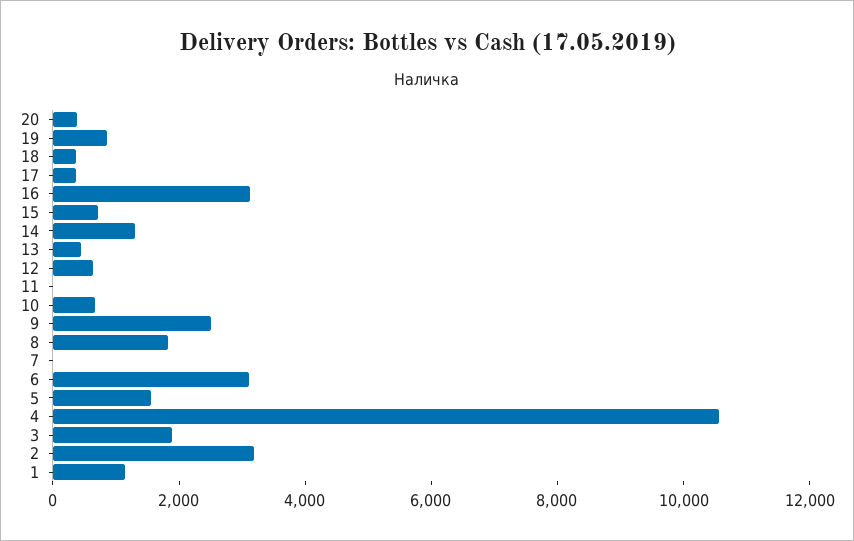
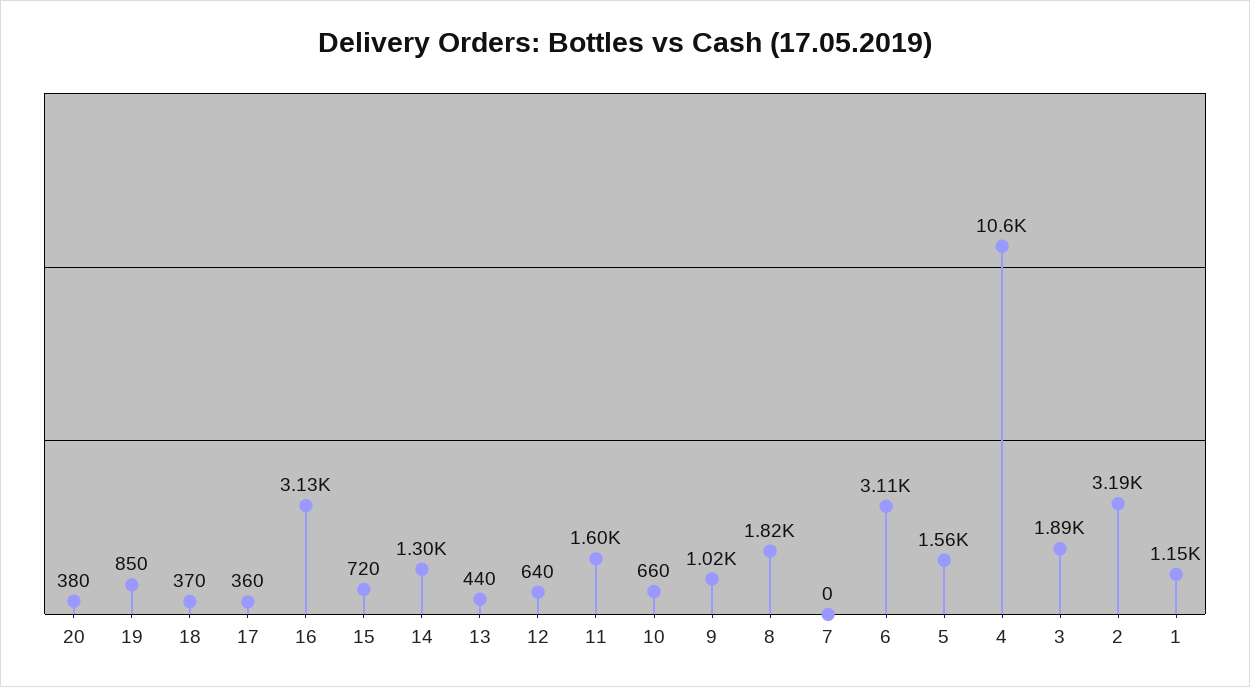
  {
    "20": 380,
    "19": 850,
    "18": 370,
    "17": 360,
    "16": 3130,
    "15": 720,
    "14": 1300,
    "13": 440,
    "12": 640,
-   "11": 0,
+   "11": 1600,
    "10": 660,
-   "9": 2500,
+   "9": 1020,
    "8": 1820,
    "7": 0,
    "6": 3110,
    "5": 1560,
    "4": 10600,
    "3": 1890,
    "2": 3190,
    "1": 1150
  }

